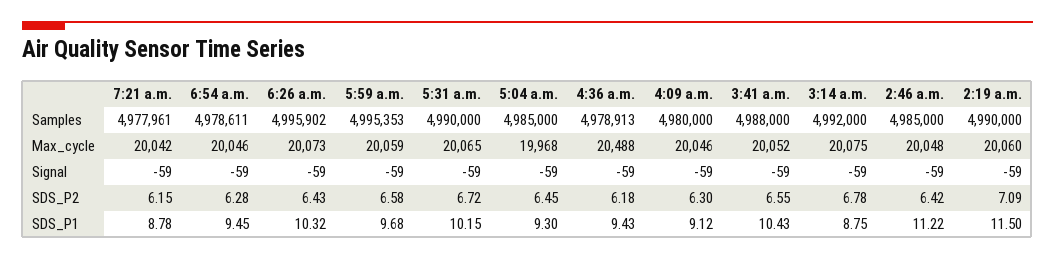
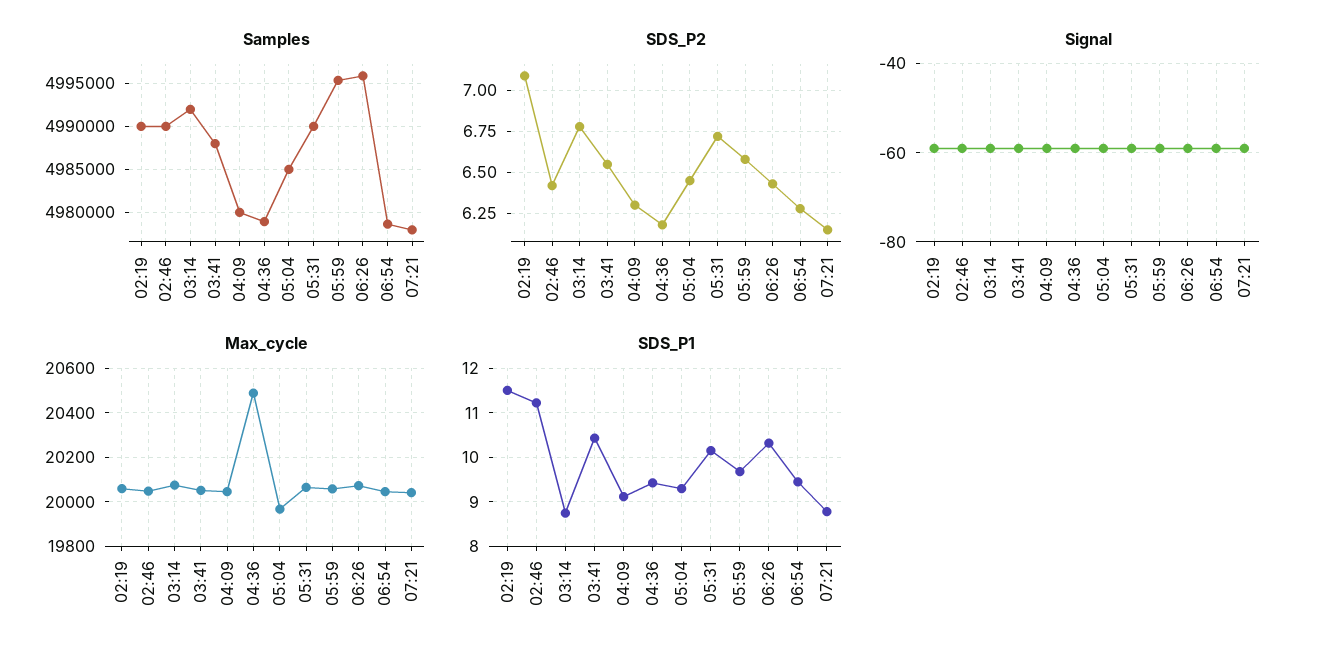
  {
    "Samples": {
      "7:21 a.m.": 4977961,
      "6:54 a.m.": 4978611,
      "6:26 a.m.": 4995902,
      "5:59 a.m.": 4995353,
      "5:31 a.m.": 4990000,
      "5:04 a.m.": 4985000,
      "4:36 a.m.": 4978913,
      "4:09 a.m.": 4980000,
      "3:41 a.m.": 4988000,
      "3:14 a.m.": 4992000,
-     "2:46 a.m.": 4985000,
+     "2:46 a.m.": 4990000,
      "2:19 a.m.": 4990000
    },
    "Max_cycle": {
      "7:21 a.m.": 20042,
      "6:54 a.m.": 20046,
      "6:26 a.m.": 20073,
      "5:59 a.m.": 20059,
      "5:31 a.m.": 20065,
      "5:04 a.m.": 19968,
      "4:36 a.m.": 20488,
      "4:09 a.m.": 20046,
      "3:41 a.m.": 20052,
      "3:14 a.m.": 20075,
      "2:46 a.m.": 20048,
      "2:19 a.m.": 20060
    },
    "Signal": {
      "7:21 a.m.": -59,
      "6:54 a.m.": -59,
      "6:26 a.m.": -59,
      "5:59 a.m.": -59,
      "5:31 a.m.": -59,
      "5:04 a.m.": -59,
      "4:36 a.m.": -59,
      "4:09 a.m.": -59,
      "3:41 a.m.": -59,
      "3:14 a.m.": -59,
      "2:46 a.m.": -59,
      "2:19 a.m.": -59
    },
    "SDS_P2": {
      "7:21 a.m.": 6.15,
      "6:54 a.m.": 6.28,
      "6:26 a.m.": 6.43,
      "5:59 a.m.": 6.58,
      "5:31 a.m.": 6.72,
      "5:04 a.m.": 6.45,
      "4:36 a.m.": 6.18,
      "4:09 a.m.": 6.3,
      "3:41 a.m.": 6.55,
      "3:14 a.m.": 6.78,
      "2:46 a.m.": 6.42,
      "2:19 a.m.": 7.09
    },
    "SDS_P1": {
      "7:21 a.m.": 8.78,
      "6:54 a.m.": 9.45,
      "6:26 a.m.": 10.32,
      "5:59 a.m.": 9.68,
      "5:31 a.m.": 10.15,
      "5:04 a.m.": 9.3,
      "4:36 a.m.": 9.43,
      "4:09 a.m.": 9.12,
      "3:41 a.m.": 10.43,
      "3:14 a.m.": 8.75,
      "2:46 a.m.": 11.22,
      "2:19 a.m.": 11.5
    }
  }

